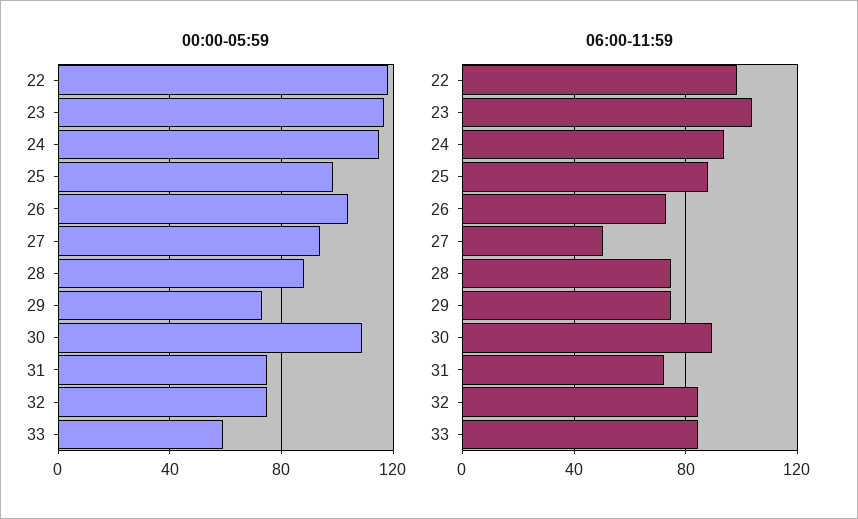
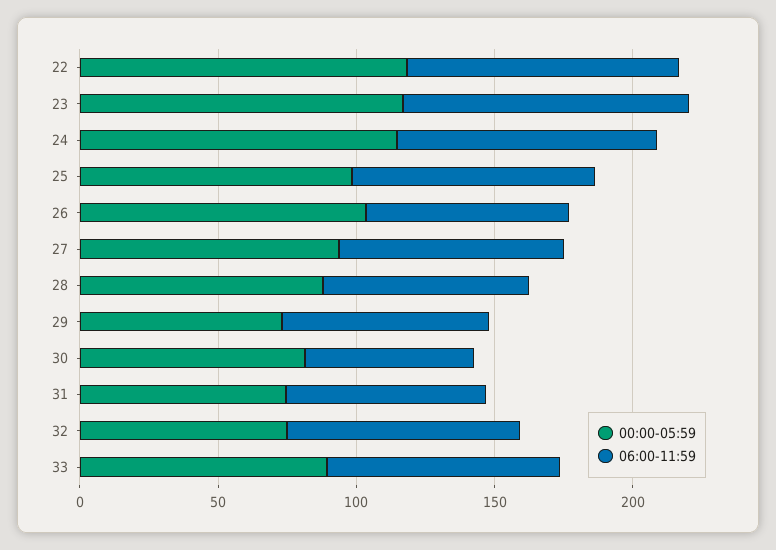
  {
    "00:00-05:59": {
      "22": 120,
      "23": 115,
      "24": 115,
      "25": 100,
      "26": 105,
      "27": 95,
      "28": 90,
      "29": 75,
-     "30": 110,
+     "30": 80,
      "31": 75,
      "32": 75,
-     "33": 60
+     "33": 90
    },
    "06:00-11:59": {
      "22": 100,
      "23": 105,
      "24": 95,
      "25": 90,
      "26": 75,
-     "27": 50,
+     "27": 80,
      "28": 75,
      "29": 75,
-     "30": 90,
+     "30": 60,
      "31": 70,
      "32": 85,
      "33": 85
    }
  }

